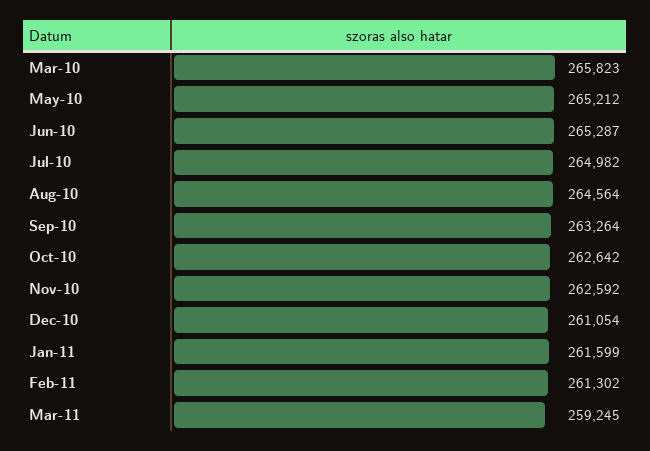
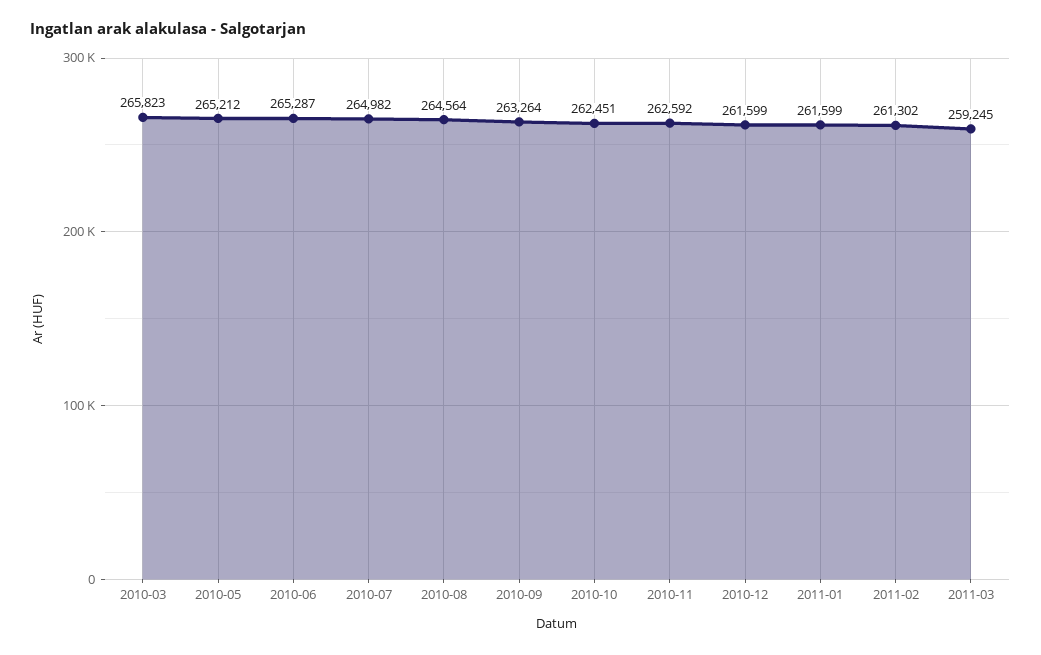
  {
    "Mar-10": 265823,
    "May-10": 265212,
    "Jun-10": 265287,
    "Jul-10": 264982,
    "Aug-10": 264564,
    "Sep-10": 263264,
-   "Oct-10": 262642,
+   "Oct-10": 262451,
    "Nov-10": 262592,
-   "Dec-10": 261054,
+   "Dec-10": 261599,
    "Jan-11": 261599,
    "Feb-11": 261302,
    "Mar-11": 259245
  }

